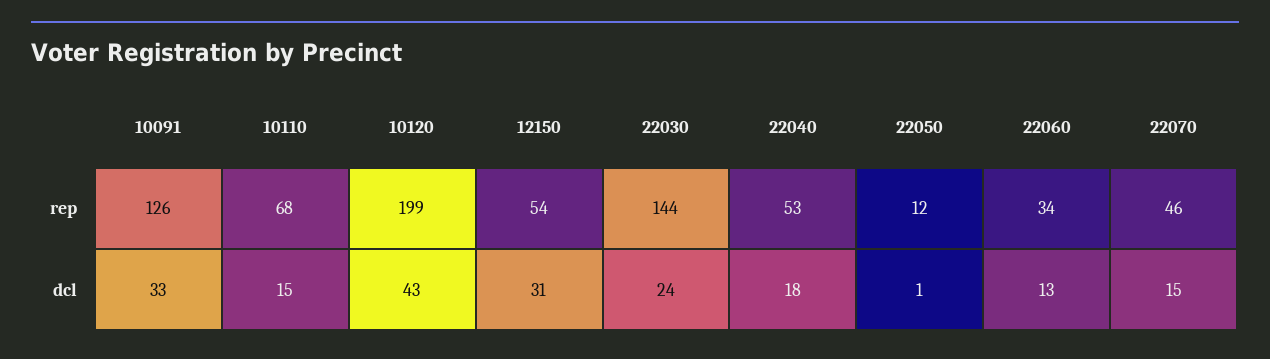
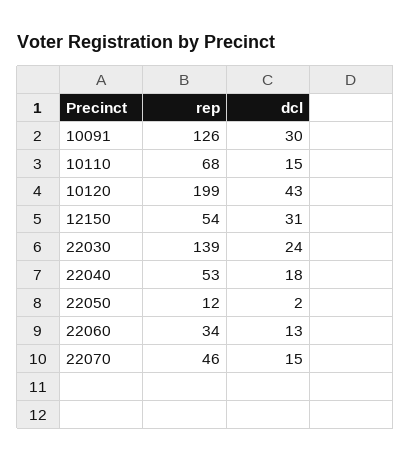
  {
    "10091": {
      "rep": 126,
-     "dcl": 33
+     "dcl": 30
    },
    "10110": {
      "rep": 68,
      "dcl": 15
    },
    "10120": {
      "rep": 199,
      "dcl": 43
    },
    "12150": {
      "rep": 54,
      "dcl": 31
    },
    "22030": {
-     "rep": 144,
+     "rep": 139,
      "dcl": 24
    },
    "22040": {
      "rep": 53,
      "dcl": 18
    },
    "22050": {
      "rep": 12,
-     "dcl": 1
+     "dcl": 2
    },
    "22060": {
      "rep": 34,
      "dcl": 13
    },
    "22070": {
      "rep": 46,
      "dcl": 15
    }
  }

